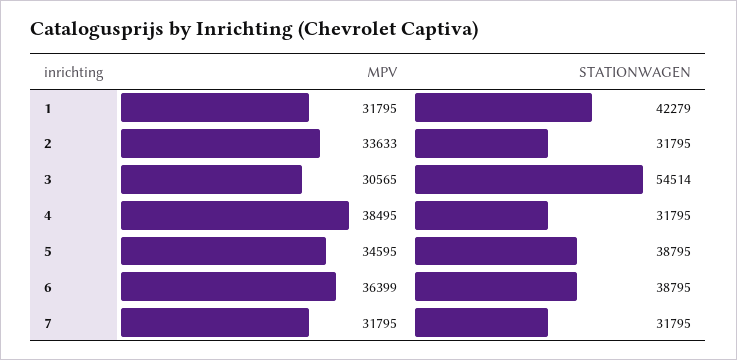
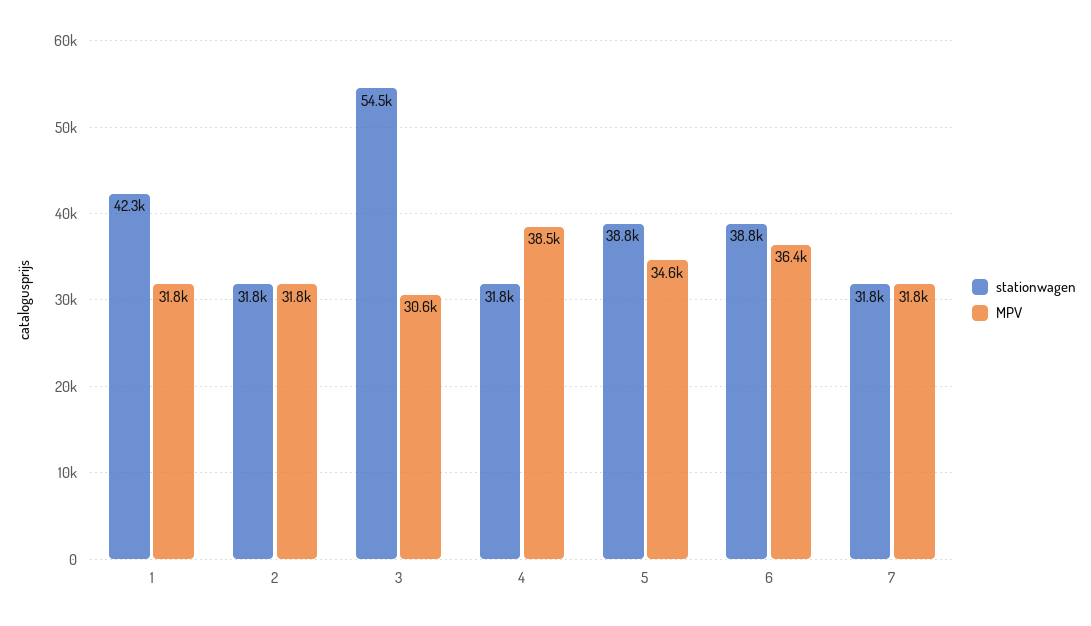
  {
    "MPV": {
      "1": 31795,
-     "2": 33633,
+     "2": 31800,
      "3": 30565,
      "4": 38495,
      "5": 34595,
      "6": 36399,
      "7": 31795
    },
    "STATIONWAGEN": {
      "1": 42279,
      "2": 31795,
      "3": 54514,
      "4": 31795,
      "5": 38795,
      "6": 38795,
      "7": 31795
    }
  }

